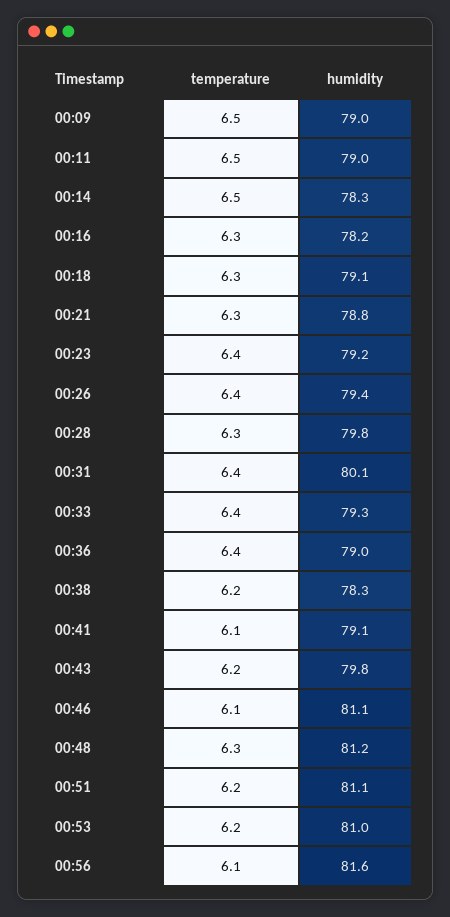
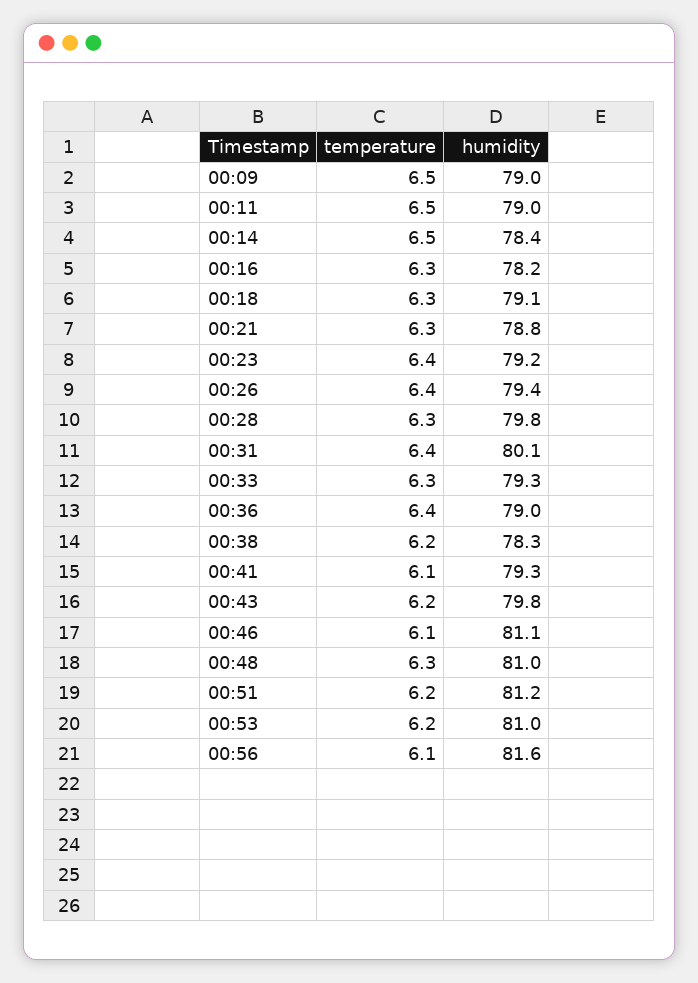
  {
    "temperature": {
      "00:09": 6.5,
      "00:11": 6.5,
      "00:14": 6.5,
      "00:16": 6.3,
      "00:18": 6.3,
      "00:21": 6.3,
      "00:23": 6.4,
      "00:26": 6.4,
      "00:28": 6.3,
      "00:31": 6.4,
-     "00:33": 6.4,
+     "00:33": 6.3,
      "00:36": 6.4,
      "00:38": 6.2,
      "00:41": 6.1,
      "00:43": 6.2,
      "00:46": 6.1,
      "00:48": 6.3,
      "00:51": 6.2,
      "00:53": 6.2,
      "00:56": 6.1
    },
    "humidity": {
      "00:09": 79,
      "00:11": 79,
-     "00:14": 78.3,
+     "00:14": 78.4,
      "00:16": 78.2,
      "00:18": 79.1,
      "00:21": 78.8,
      "00:23": 79.2,
      "00:26": 79.4,
      "00:28": 79.8,
      "00:31": 80.1,
      "00:33": 79.3,
      "00:36": 79,
      "00:38": 78.3,
-     "00:41": 79.1,
+     "00:41": 79.3,
      "00:43": 79.8,
      "00:46": 81.1,
-     "00:48": 81.2,
+     "00:48": 81,
-     "00:51": 81.1,
+     "00:51": 81.2,
      "00:53": 81,
      "00:56": 81.6
    }
  }

